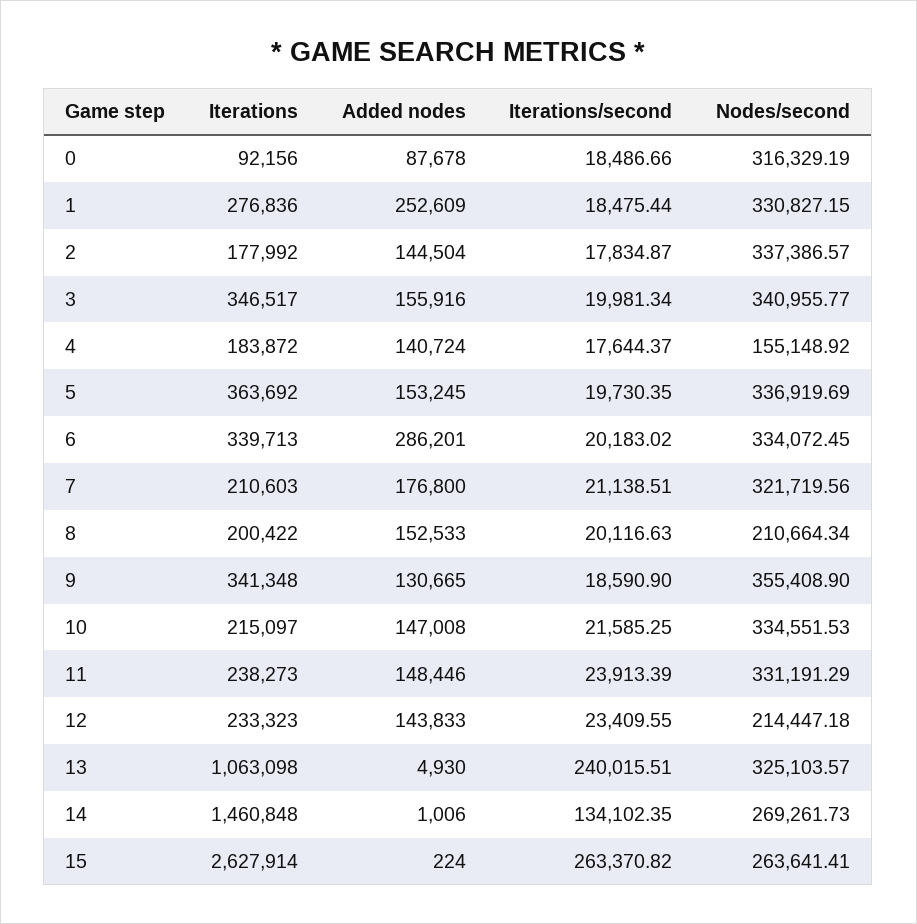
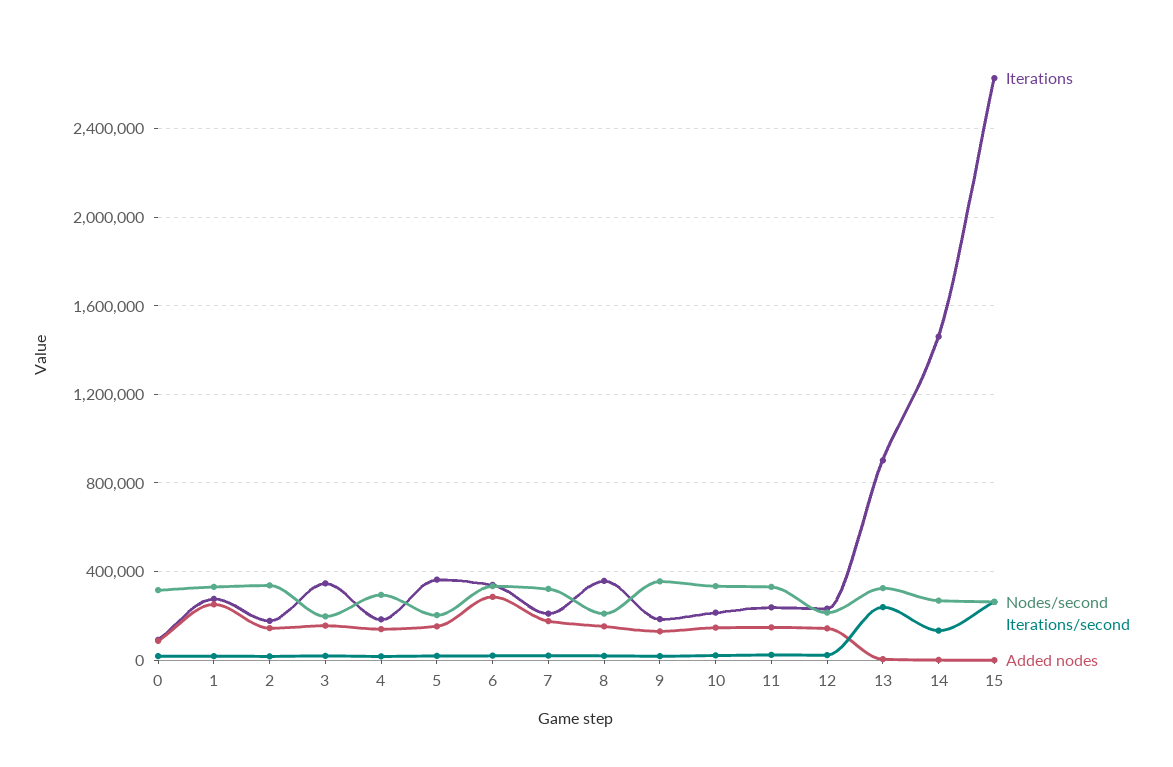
  {
    "Iterations": {
      "0": 92156,
      "1": 276836,
      "2": 177992,
      "3": 346517,
      "4": 183872,
      "5": 363692,
      "6": 339713,
      "7": 210603,
-     "8": 200422,
+     "8": 350000,
-     "9": 341348,
+     "9": 200000,
      "10": 215097,
      "11": 238273,
      "12": 233323,
-     "13": 1063098,
+     "13": 900000,
      "14": 1460848,
      "15": 2627914
    },
    "Added nodes": {
      "0": 87678,
      "1": 252609,
      "2": 144504,
      "3": 155916,
      "4": 140724,
      "5": 153245,
      "6": 286201,
      "7": 176800,
      "8": 152533,
      "9": 130665,
      "10": 147008,
      "11": 148446,
      "12": 143833,
      "13": 4930,
      "14": 1006,
      "15": 224
    },
    "Iterations/second": {
      "0": 18486.66,
      "1": 18475.44,
      "2": 17834.87,
      "3": 19981.34,
      "4": 17644.37,
      "5": 19730.35,
      "6": 20183.02,
      "7": 21138.51,
      "8": 20116.63,
      "9": 18590.9,
      "10": 21585.25,
      "11": 23913.39,
      "12": 23409.55,
      "13": 240015.51,
      "14": 134102.35,
      "15": 263370.82
    },
    "Nodes/second": {
      "0": 316329.19,
      "1": 330827.15,
      "2": 337386.57,
-     "3": 340955.77,
+     "3": 200000,
-     "4": 155148.92,
+     "4": 300000,
-     "5": 336919.69,
+     "5": 200000,
      "6": 334072.45,
      "7": 321719.56,
      "8": 210664.34,
      "9": 355408.9,
      "10": 334551.53,
      "11": 331191.29,
      "12": 214447.18,
      "13": 325103.57,
      "14": 269261.73,
      "15": 263641.41
    }
  }

